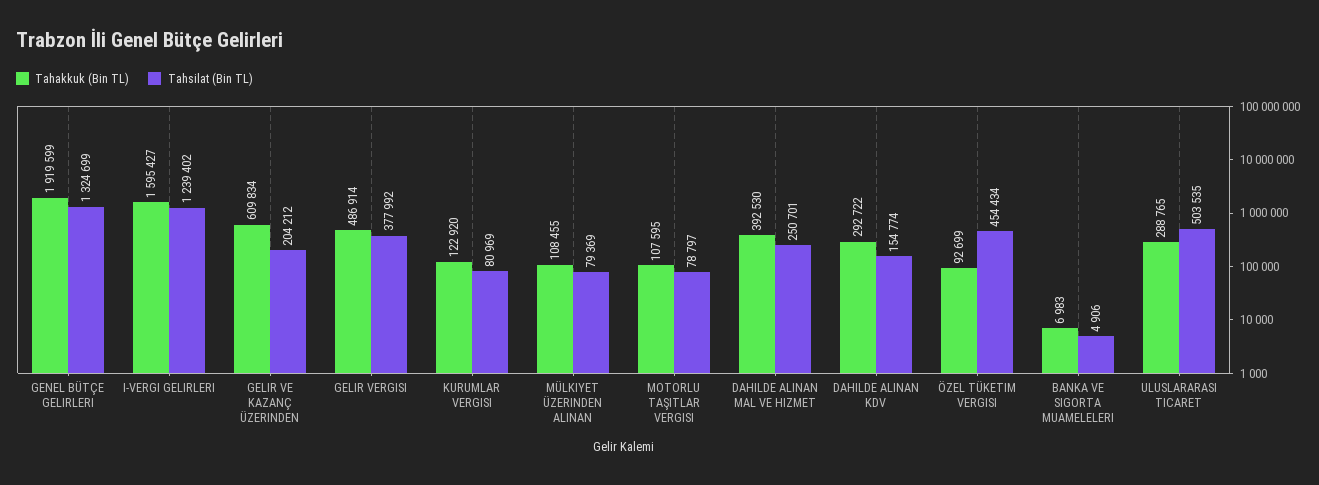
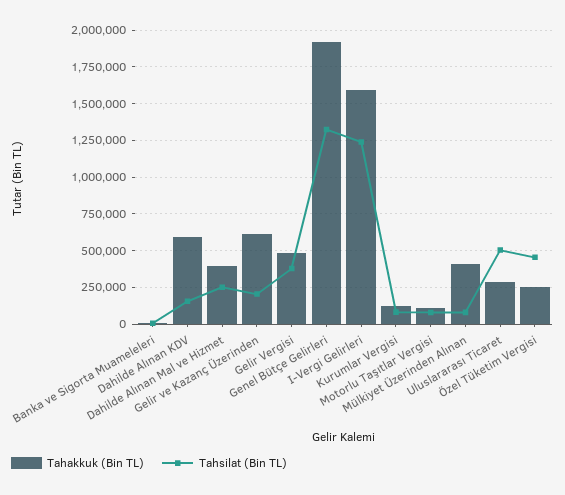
  {
    "Tahakkuk (Bin TL)": {
      "GENEL BÜTÇE GELIRLERI": 1919599,
      "I-VERGI GELIRLERI": 1595427,
      "GELIR VE KAZANÇ ÜZERINDEN": 609834,
      "GELIR VERGISI": 486914,
      "KURUMLAR VERGISI": 122920,
-     "MÜLKIYET ÜZERINDEN ALINAN": 108455,
+     "MÜLKIYET ÜZERINDEN ALINAN": 400000,
      "MOTORLU TAŞITLAR VERGISI": 107595,
      "DAHILDE ALINAN MAL VE HIZMET": 392530,
-     "DAHILDE ALINAN KDV": 292722,
+     "DAHILDE ALINAN KDV": 600000,
-     "ÖZEL TÜKETIM VERGISI": 92699,
+     "ÖZEL TÜKETIM VERGISI": 250000,
      "BANKA VE SIGORTA MUAMELELERI": 6983,
      "ULUSLARARASI TICARET": 288765
    },
    "Tahsilat (Bin TL)": {
      "GENEL BÜTÇE GELIRLERI": 1324699,
      "I-VERGI GELIRLERI": 1239402,
      "GELIR VE KAZANÇ ÜZERINDEN": 204212,
      "GELIR VERGISI": 377992,
      "KURUMLAR VERGISI": 80969,
      "MÜLKIYET ÜZERINDEN ALINAN": 79369,
      "MOTORLU TAŞITLAR VERGISI": 78797,
      "DAHILDE ALINAN MAL VE HIZMET": 250701,
      "DAHILDE ALINAN KDV": 154774,
      "ÖZEL TÜKETIM VERGISI": 454434,
      "BANKA VE SIGORTA MUAMELELERI": 4906,
      "ULUSLARARASI TICARET": 503535
    }
  }

